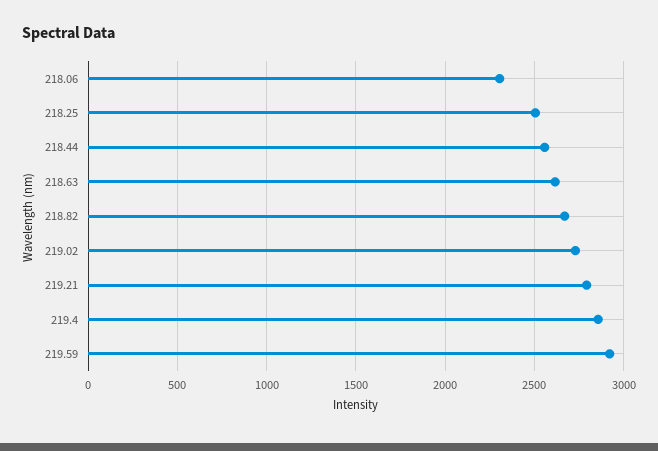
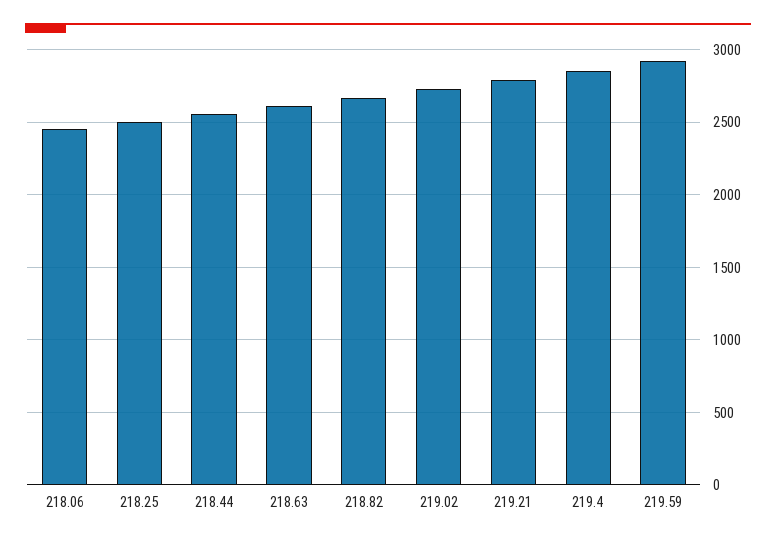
  {
-   "218.06": 2300,
+   "218.06": 2450,
    "218.25": 2500,
    "218.44": 2550,
    "218.63": 2600,
    "218.82": 2650,
    "219.02": 2750,
    "219.21": 2800,
    "219.4": 2850,
    "219.59": 2900
  }

